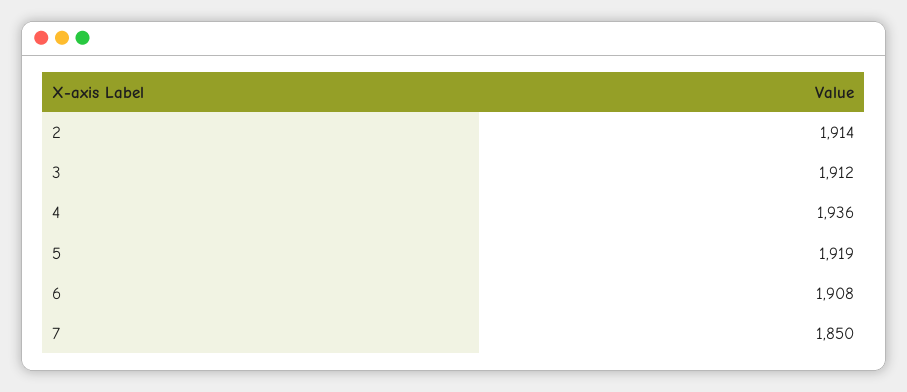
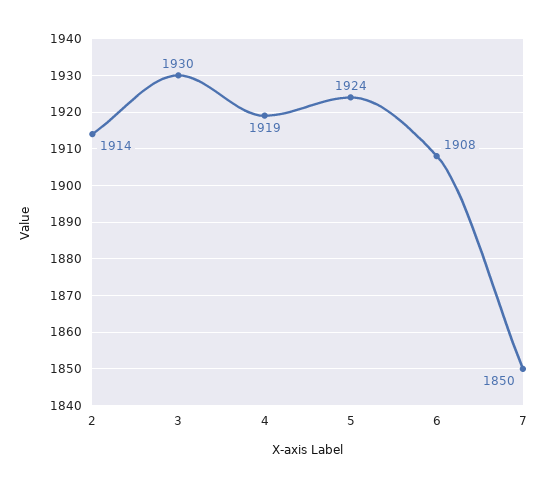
  {
    "2": 1914,
-   "3": 1912,
+   "3": 1930,
-   "4": 1936,
+   "4": 1919,
-   "5": 1919,
+   "5": 1924,
    "6": 1908,
    "7": 1850
  }

